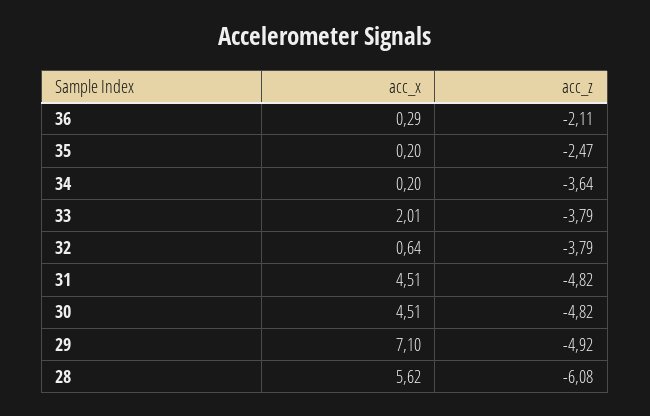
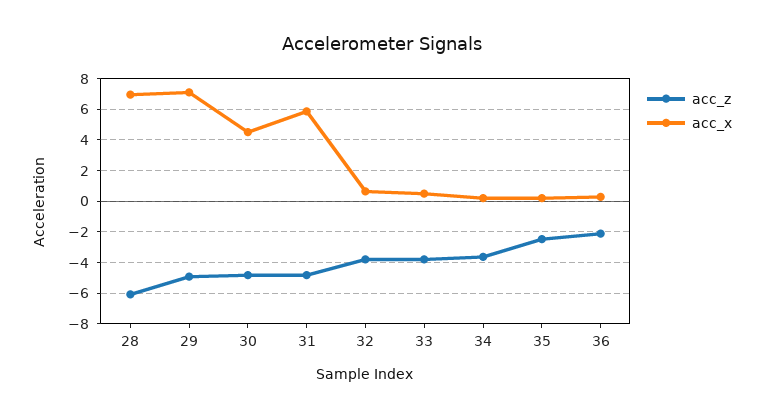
  {
    "acc_x": {
      "36": 0.29,
      "35": 0.2,
      "34": 0.2,
-     "33": 2.01,
+     "33": 0.5,
      "32": 0.64,
-     "31": 4.51,
+     "31": 6,
      "30": 4.51,
      "29": 7.1,
-     "28": 5.62
+     "28": 7
    },
    "acc_z": {
      "36": -2.11,
      "35": -2.47,
      "34": -3.64,
      "33": -3.79,
      "32": -3.79,
      "31": -4.82,
      "30": -4.82,
      "29": -4.92,
      "28": -6.08
    }
  }

